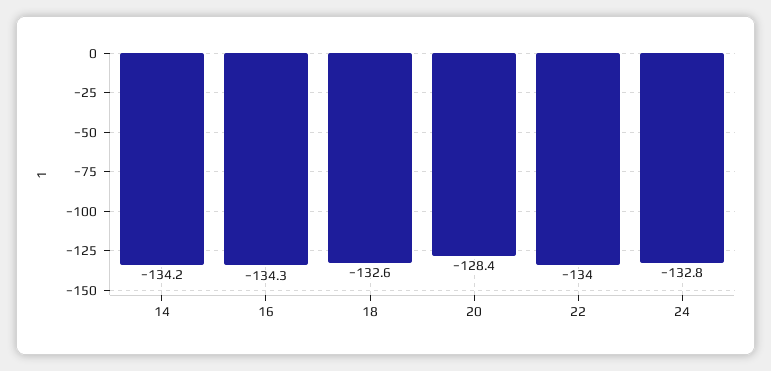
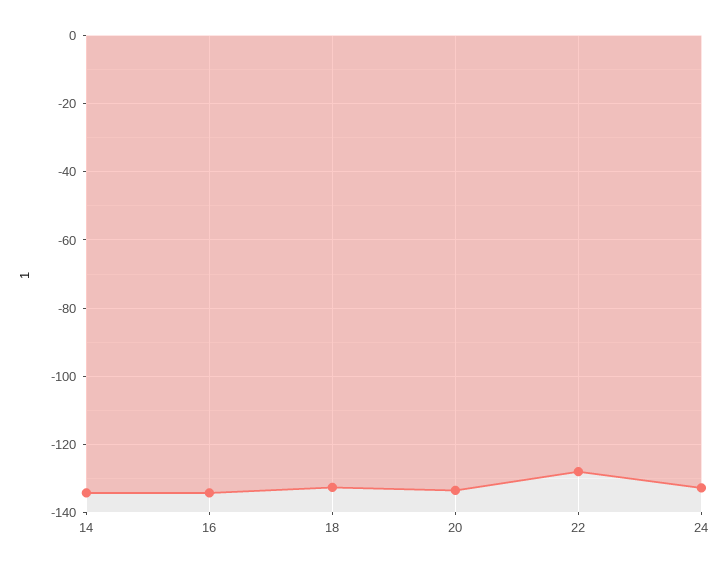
  {
    "14": -134.2,
    "16": -134.3,
    "18": -132.6,
-   "20": -128.4,
+   "20": -134,
-   "22": -134,
+   "22": -128,
    "24": -132.8
  }

